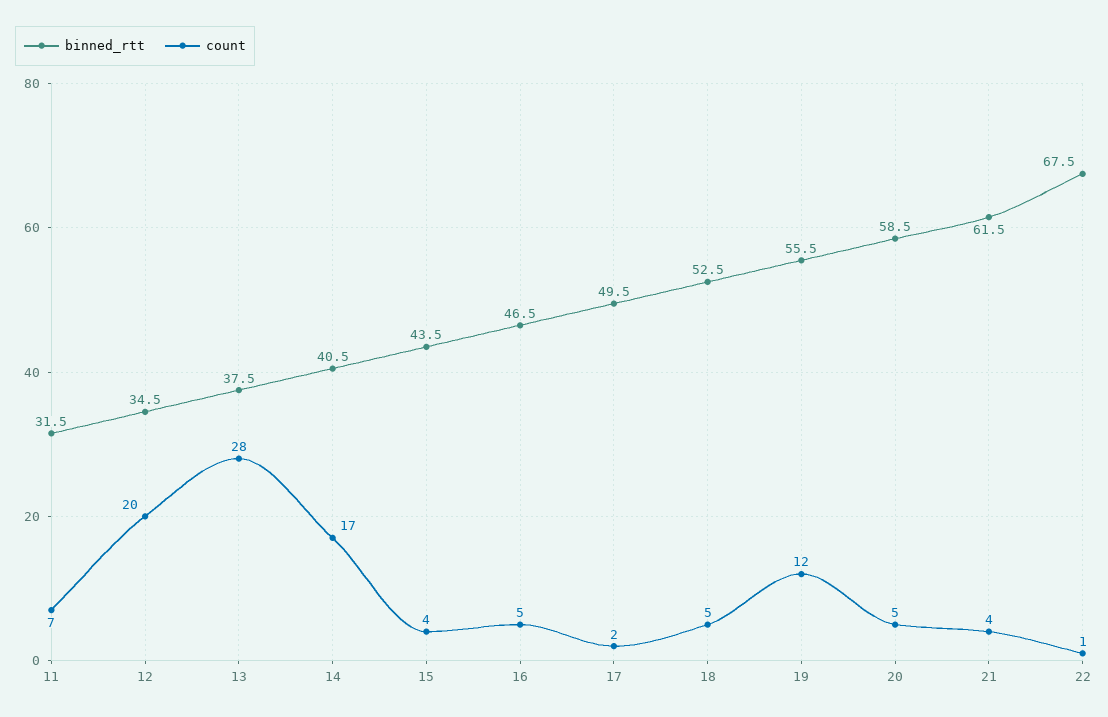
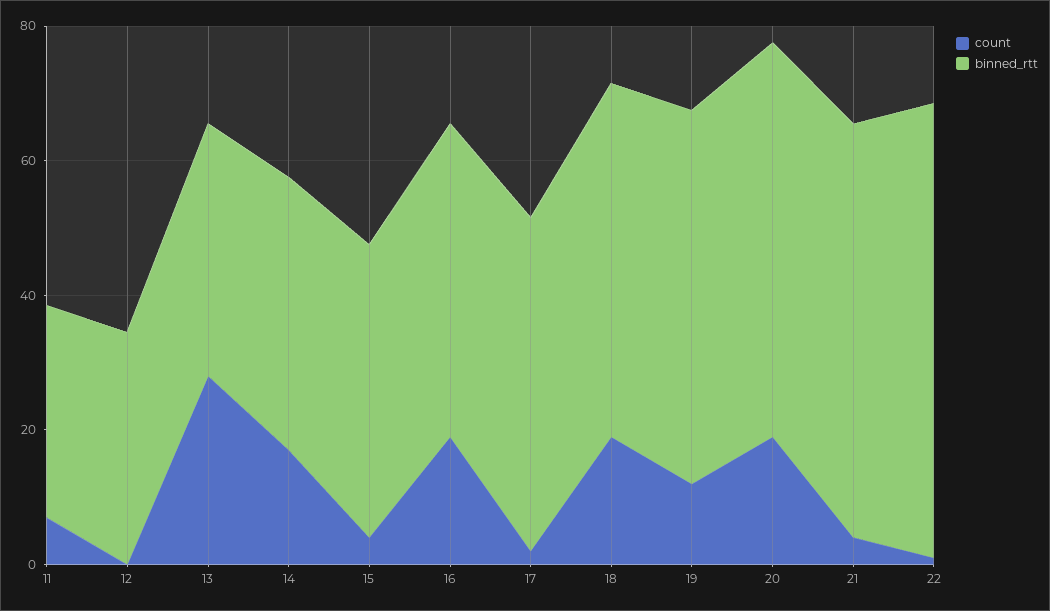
  {
    "binned_rtt": {
      "11": 31.5,
      "12": 34.5,
      "13": 37.5,
      "14": 40.5,
      "15": 43.5,
      "16": 46.5,
      "17": 49.5,
      "18": 52.5,
      "19": 55.5,
      "20": 58.5,
      "21": 61.5,
      "22": 67.5
    },
    "count": {
      "11": 7,
-     "12": 20,
+     "12": 0,
      "13": 28,
      "14": 17,
      "15": 4,
-     "16": 5,
+     "16": 20,
      "17": 2,
-     "18": 5,
+     "18": 20,
      "19": 12,
-     "20": 5,
+     "20": 20,
      "21": 4,
      "22": 1
    }
  }

